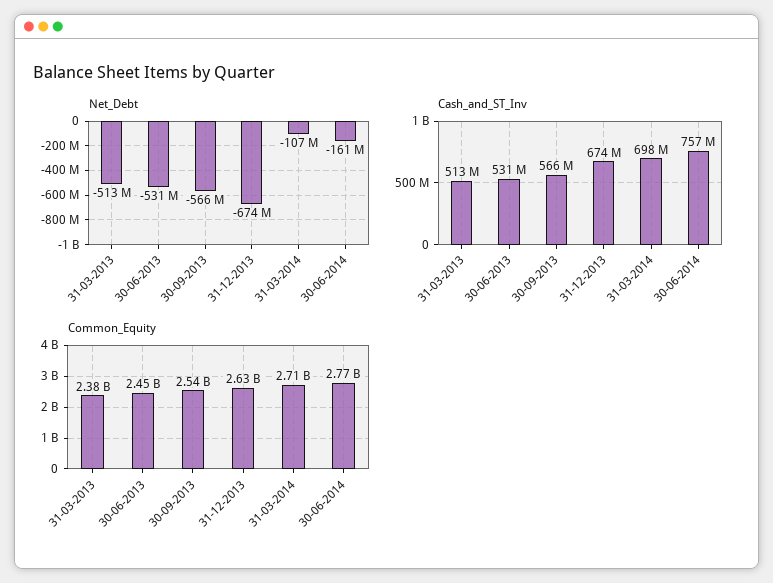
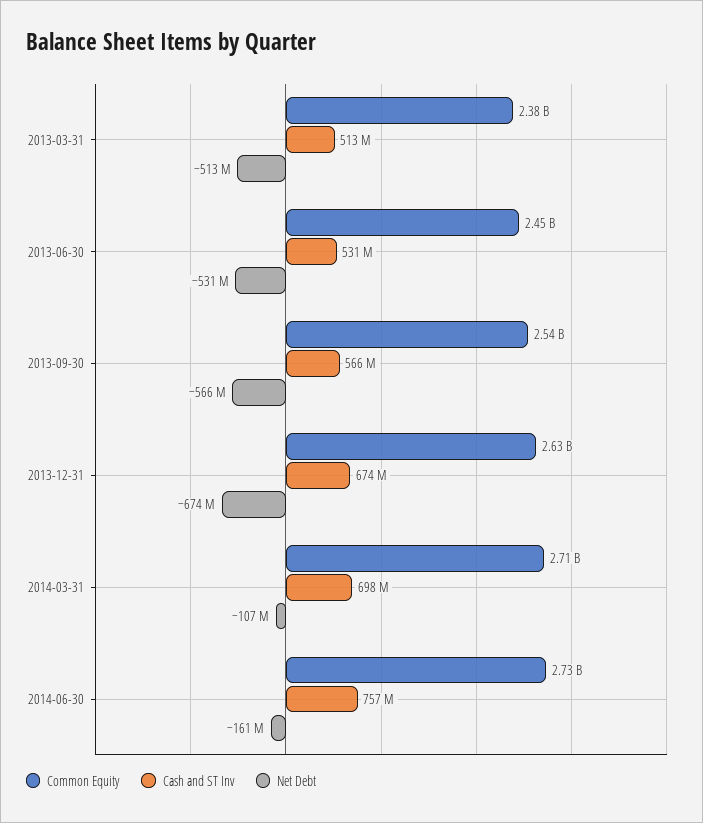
  {
    "Net_Debt": {
      "31-03-2013": -513000000,
      "30-06-2013": -531000000,
      "30-09-2013": -566000000,
      "31-12-2013": -674000000,
      "31-03-2014": -107000000,
      "30-06-2014": -161000000
    },
    "Cash_and_ST_Inv": {
      "31-03-2013": 513000000,
      "30-06-2013": 531000000,
      "30-09-2013": 566000000,
      "31-12-2013": 674000000,
      "31-03-2014": 698000000,
      "30-06-2014": 757000000
    },
    "Common_Equity": {
      "31-03-2013": 2380000000,
      "30-06-2013": 2450000000,
      "30-09-2013": 2540000000,
      "31-12-2013": 2630000000,
      "31-03-2014": 2710000000,
-     "30-06-2014": 2770000000
+     "30-06-2014": 2730000000
    }
  }

